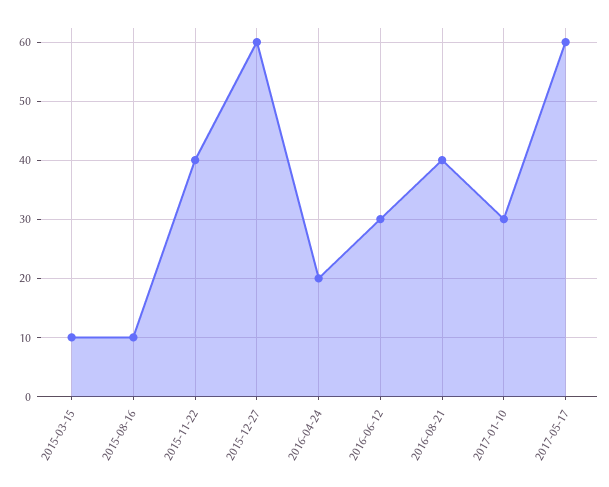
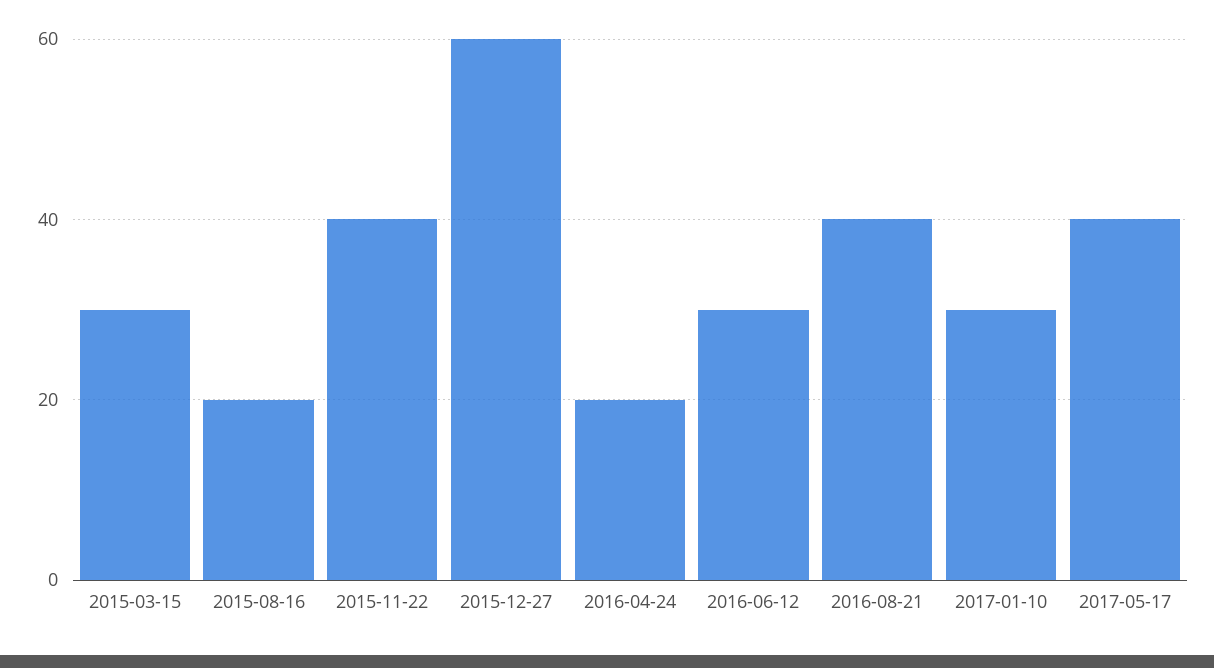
  {
-   "2015-03-15": 10,
+   "2015-03-15": 30,
-   "2015-08-16": 10,
+   "2015-08-16": 20,
    "2015-11-22": 40,
    "2015-12-27": 60,
    "2016-04-24": 20,
    "2016-06-12": 30,
    "2016-08-21": 40,
    "2017-01-10": 30,
-   "2017-05-17": 60
+   "2017-05-17": 40
  }

